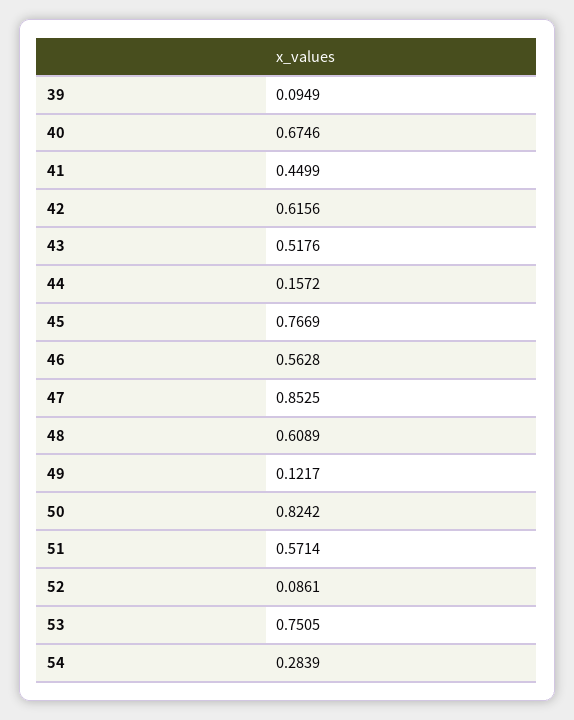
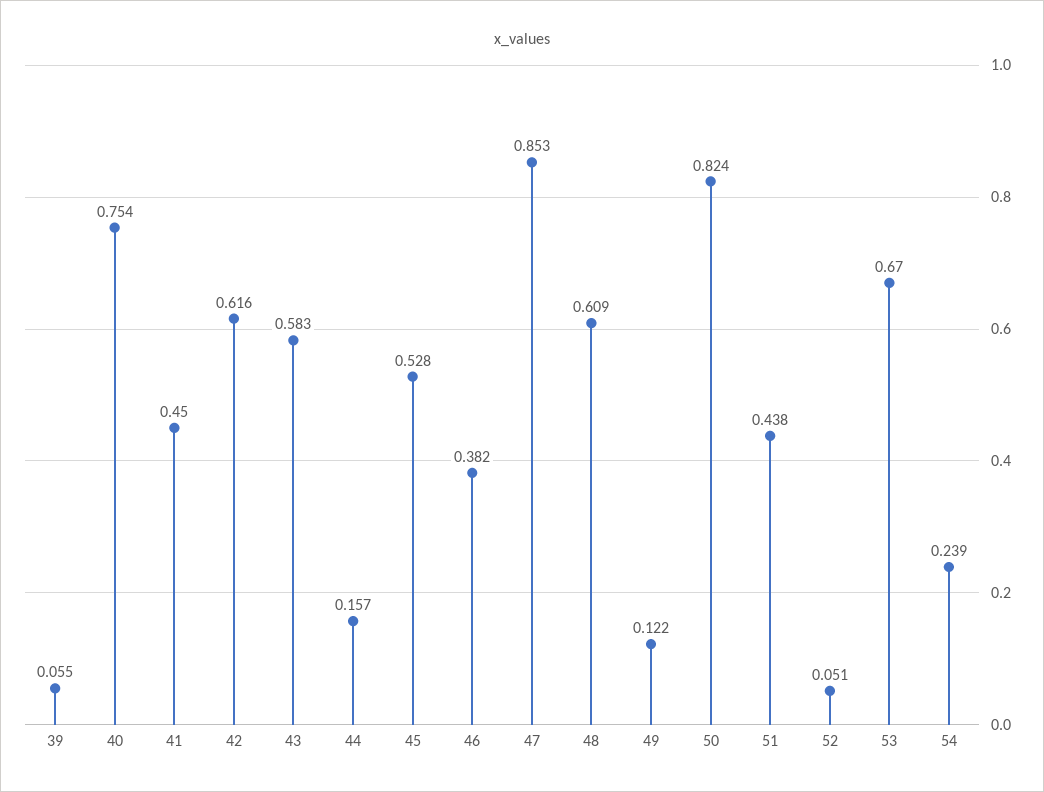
  {
-   "39": 0.0949,
+   "39": 0.055,
-   "40": 0.6746,
+   "40": 0.754,
    "41": 0.4499,
    "42": 0.6156,
-   "43": 0.5176,
+   "43": 0.583,
    "44": 0.1572,
-   "45": 0.7669,
+   "45": 0.528,
-   "46": 0.5628,
+   "46": 0.382,
    "47": 0.8525,
    "48": 0.6089,
    "49": 0.1217,
    "50": 0.8242,
-   "51": 0.5714,
+   "51": 0.438,
-   "52": 0.0861,
+   "52": 0.051,
-   "53": 0.7505,
+   "53": 0.67,
-   "54": 0.2839
+   "54": 0.239
  }

